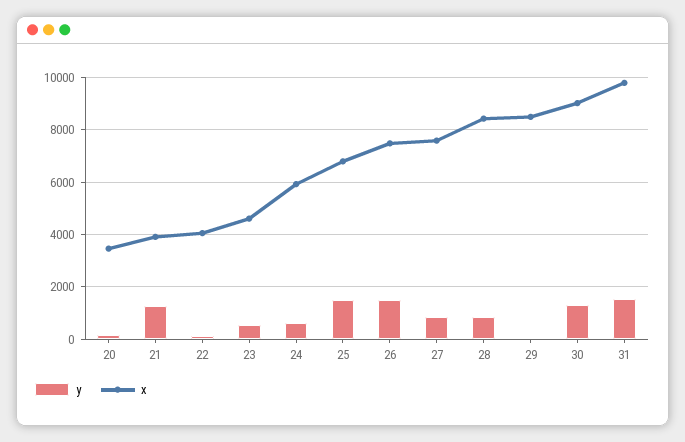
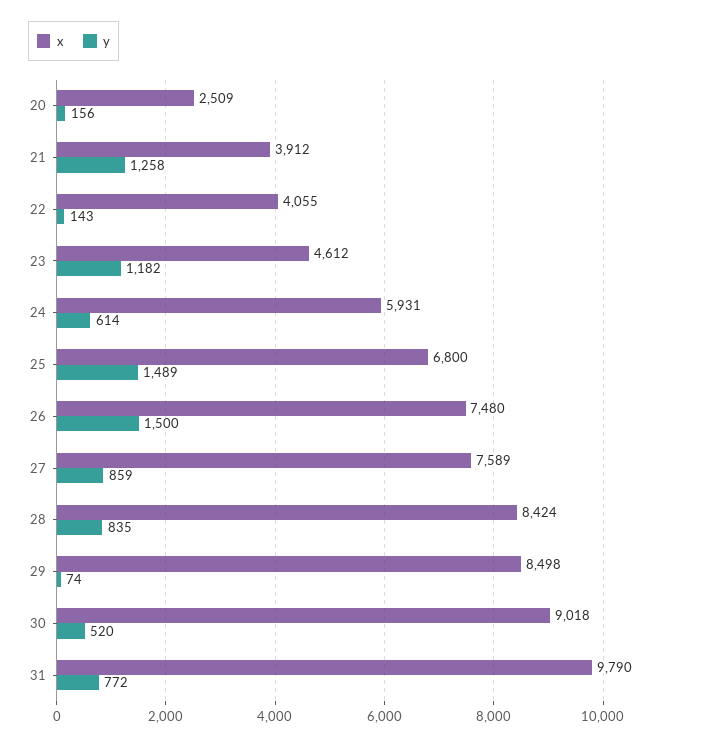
  {
    "y": {
      "20": 156,
      "21": 1258,
      "22": 143,
-     "23": 500,
+     "23": 1182,
      "24": 614,
      "25": 1489,
      "26": 1500,
      "27": 859,
      "28": 835,
      "29": 74,
-     "30": 1250,
+     "30": 520,
-     "31": 1500
+     "31": 772
    },
    "x": {
-     "20": 3500,
+     "20": 2509,
      "21": 3912,
      "22": 4055,
      "23": 4612,
      "24": 5931,
      "25": 6800,
      "26": 7480,
      "27": 7589,
      "28": 8424,
      "29": 8498,
      "30": 9018,
      "31": 9790
    }
  }

